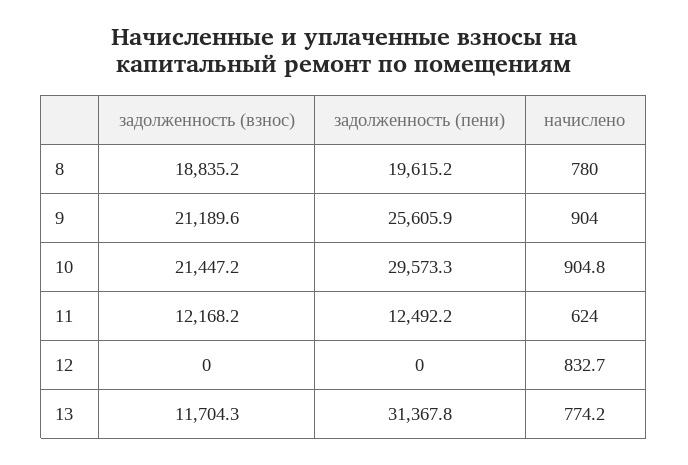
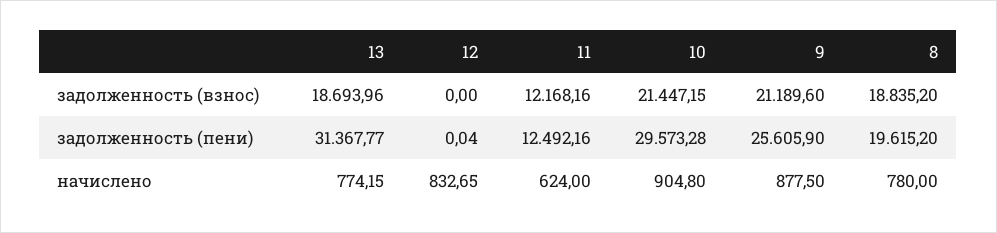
  {
    "задолженность (взнос)": {
      "8": 18835.2,
      "9": 21189.6,
      "10": 21447.15,
      "11": 12168.16,
      "12": 0,
-     "13": 11704.3
+     "13": 18693.96
    },
    "задолженность (пени)": {
      "8": 19615.2,
      "9": 25605.9,
      "10": 29573.28,
      "11": 12492.16,
      "12": 0.04,
      "13": 31367.77
    },
    "начислено": {
      "8": 780,
-     "9": 904,
+     "9": 877.5,
      "10": 904.8,
      "11": 624,
      "12": 832.65,
      "13": 774.15
    }
  }

